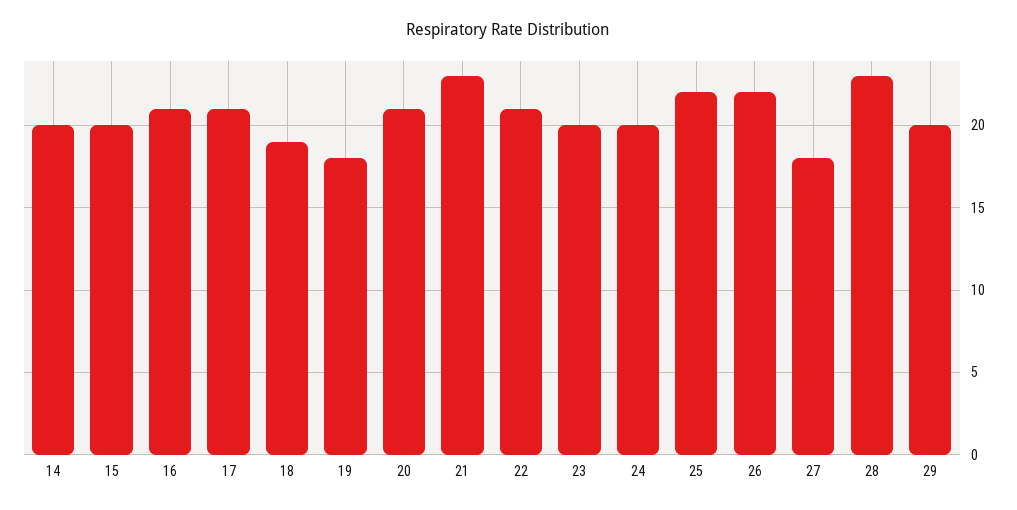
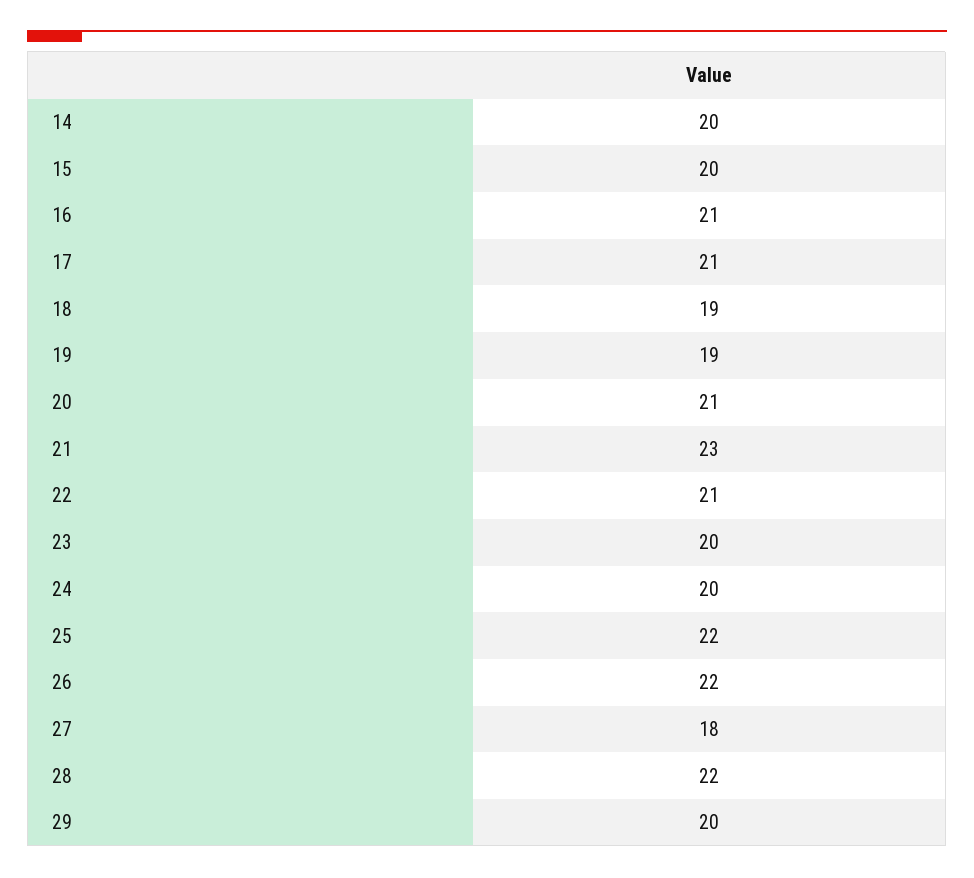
  {
    "14": 20,
    "15": 20,
    "16": 21,
    "17": 21,
    "18": 19,
-   "19": 18,
+   "19": 19,
    "20": 21,
    "21": 23,
    "22": 21,
    "23": 20,
    "24": 20,
    "25": 22,
    "26": 22,
    "27": 18,
-   "28": 23,
+   "28": 22,
    "29": 20
  }

